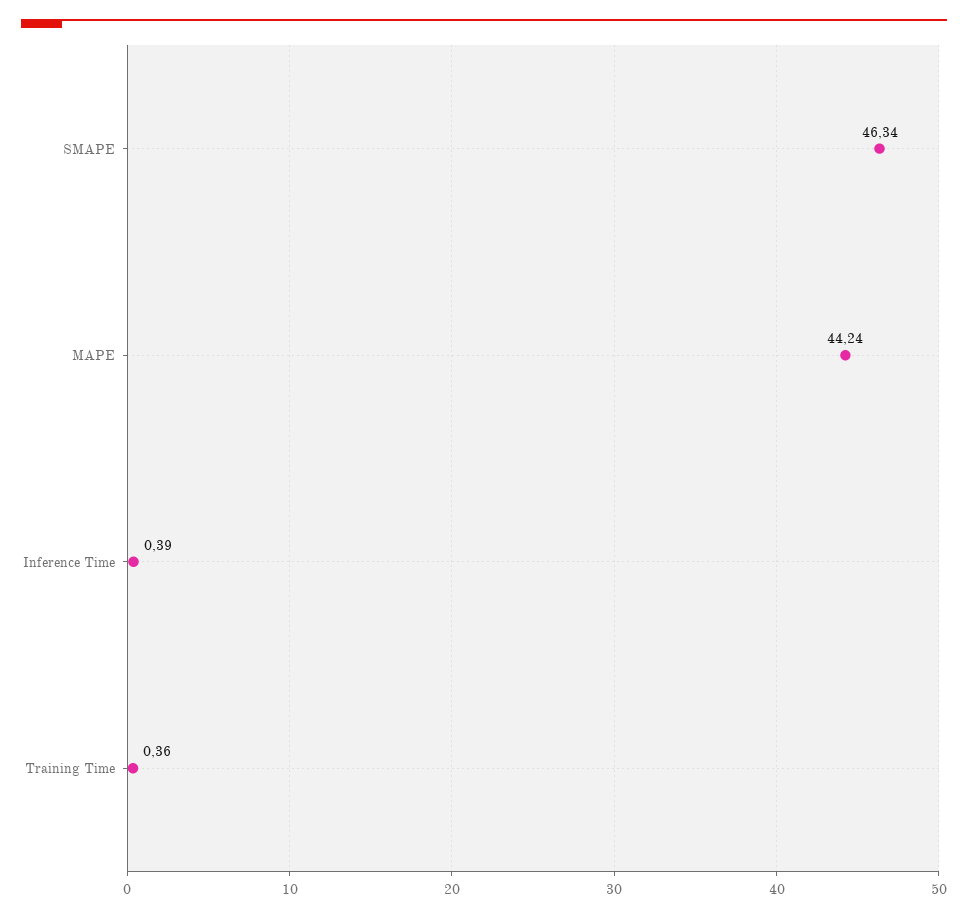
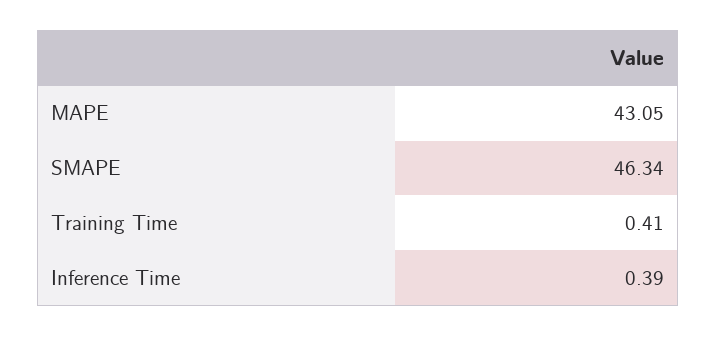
  {
    "SMAPE": 46.34,
-   "MAPE": 44.24,
+   "MAPE": 43.05,
    "Inference Time": 0.39,
-   "Training Time": 0.36
+   "Training Time": 0.41
  }

